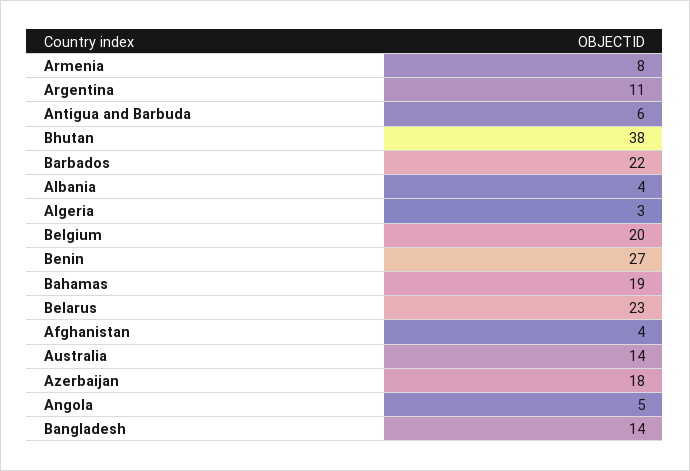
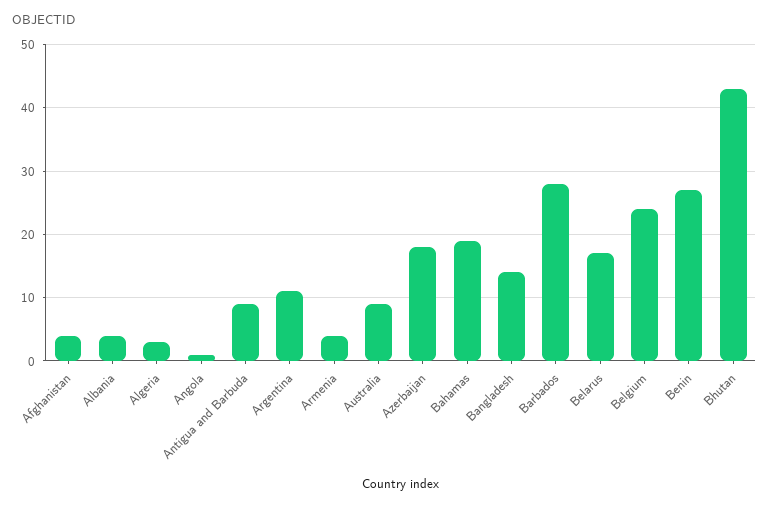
  {
-   "Armenia": 8,
+   "Armenia": 4,
    "Argentina": 11,
-   "Antigua and Barbuda": 6,
+   "Antigua and Barbuda": 9,
-   "Bhutan": 38,
+   "Bhutan": 43,
-   "Barbados": 22,
+   "Barbados": 28,
    "Albania": 4,
    "Algeria": 3,
-   "Belgium": 20,
+   "Belgium": 24,
    "Benin": 27,
    "Bahamas": 19,
-   "Belarus": 23,
+   "Belarus": 17,
    "Afghanistan": 4,
-   "Australia": 14,
+   "Australia": 9,
    "Azerbaijan": 18,
-   "Angola": 5,
+   "Angola": 1,
    "Bangladesh": 14
  }

